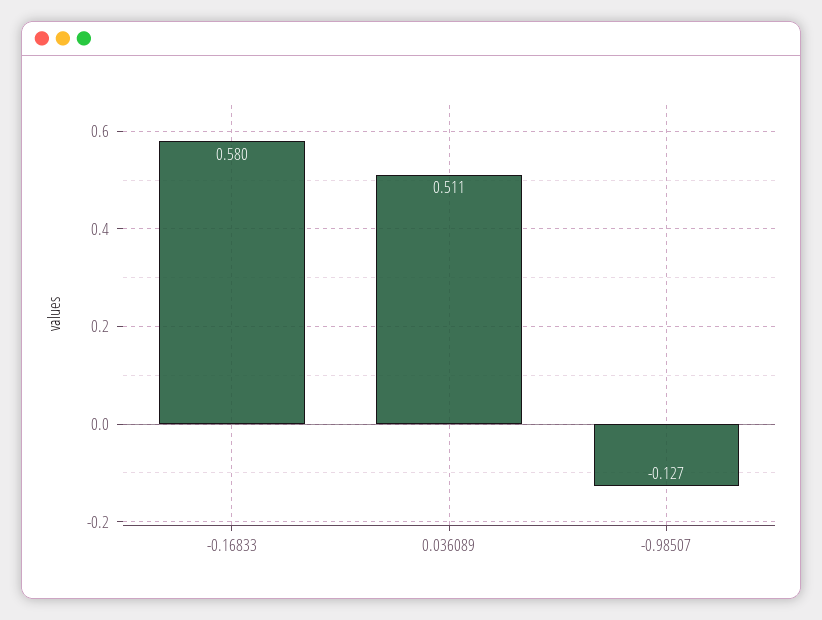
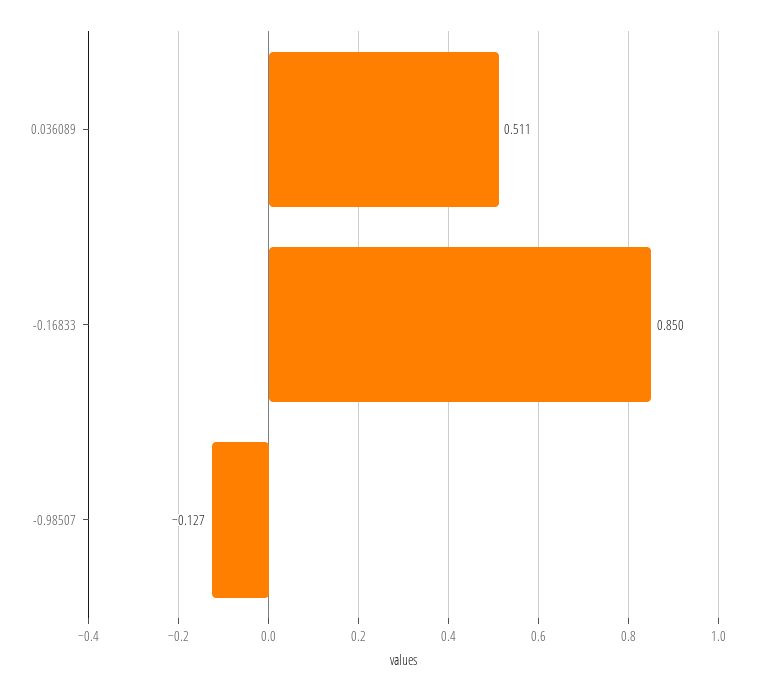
  {
-   "-0.16833": 0.58,
+   "-0.16833": 0.85,
    "0.036089": 0.511,
    "-0.98507": -0.127
  }

